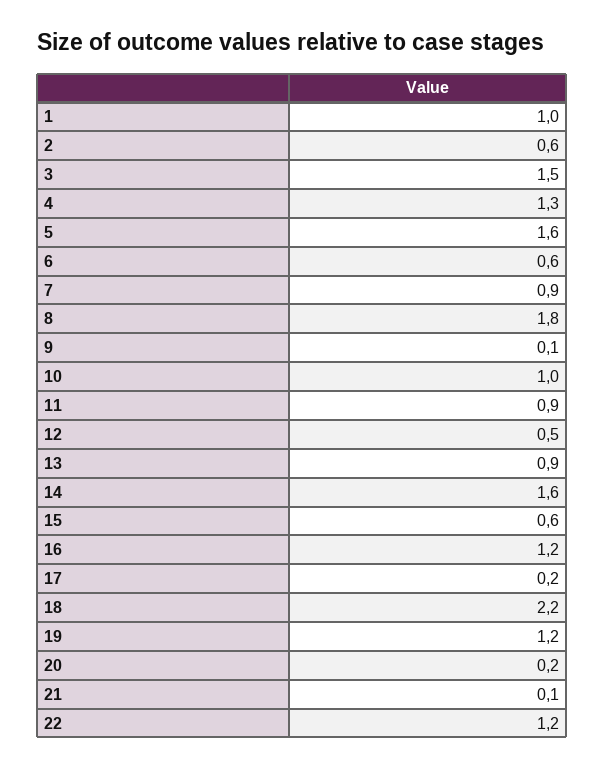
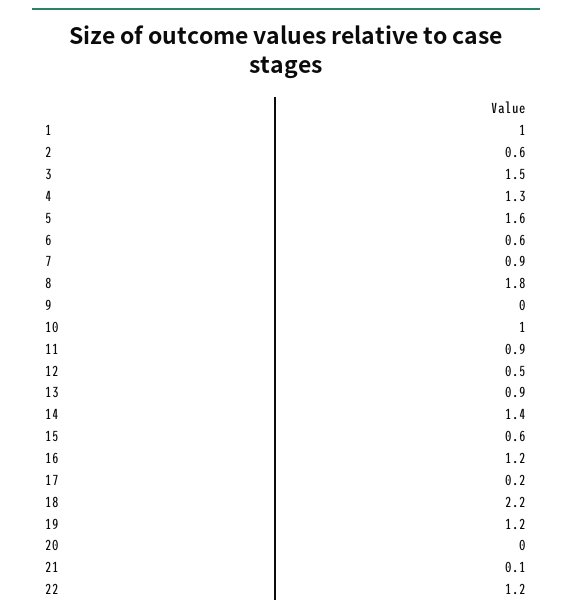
  {
    "1": 1,
    "2": 0.6,
    "3": 1.5,
    "4": 1.3,
    "5": 1.6,
    "6": 0.6,
    "7": 0.9,
    "8": 1.8,
-   "9": 0.1,
+   "9": 0,
    "10": 1,
    "11": 0.9,
    "12": 0.5,
    "13": 0.9,
-   "14": 1.6,
+   "14": 1.4,
    "15": 0.6,
    "16": 1.2,
    "17": 0.2,
    "18": 2.2,
    "19": 1.2,
-   "20": 0.2,
+   "20": 0,
    "21": 0.1,
    "22": 1.2
  }

